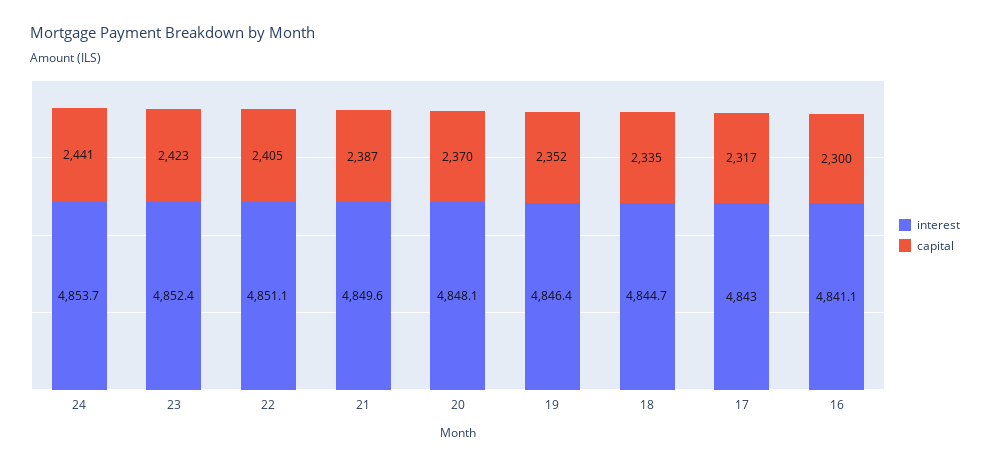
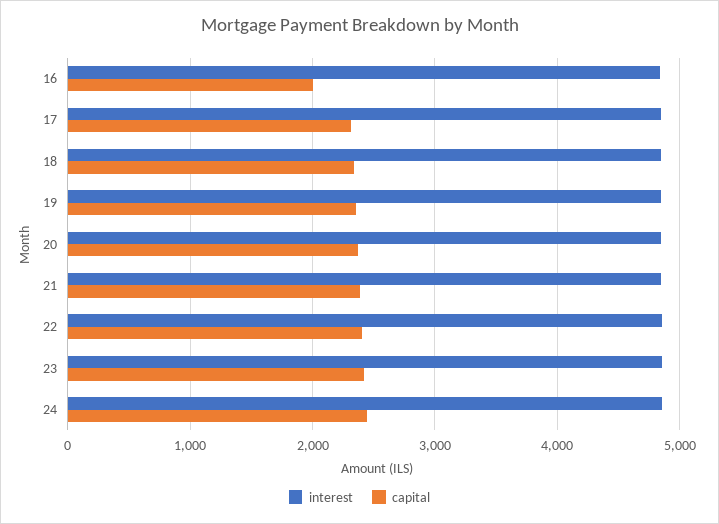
  {
    "interest": {
      "24": 4853.7,
      "23": 4852.4,
      "22": 4851.1,
      "21": 4849.6,
      "20": 4848.1,
      "19": 4846.4,
      "18": 4844.7,
      "17": 4843,
      "16": 4841.1
    },
    "capital": {
      "24": 2441,
      "23": 2423,
      "22": 2405,
      "21": 2387,
      "20": 2370,
      "19": 2352,
      "18": 2335,
      "17": 2317,
-     "16": 2300
+     "16": 2000
    }
  }

